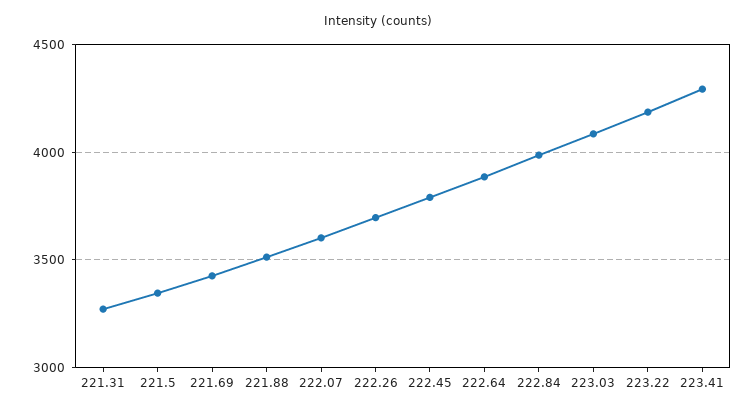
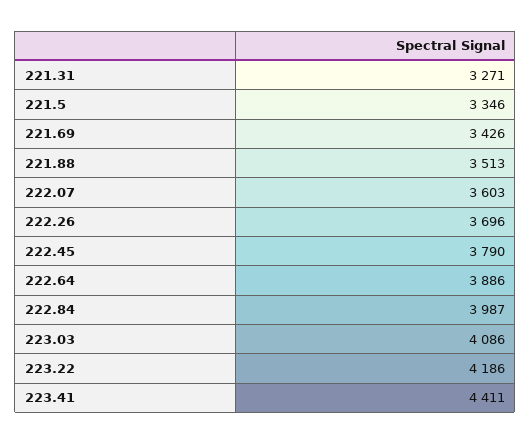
  {
    "221.31": 3271,
    "221.5": 3346,
    "221.69": 3426,
    "221.88": 3513,
    "222.07": 3603,
    "222.26": 3696,
    "222.45": 3790,
    "222.64": 3886,
    "222.84": 3987,
    "223.03": 4086,
    "223.22": 4186,
-   "223.41": 4300
+   "223.41": 4411
  }

